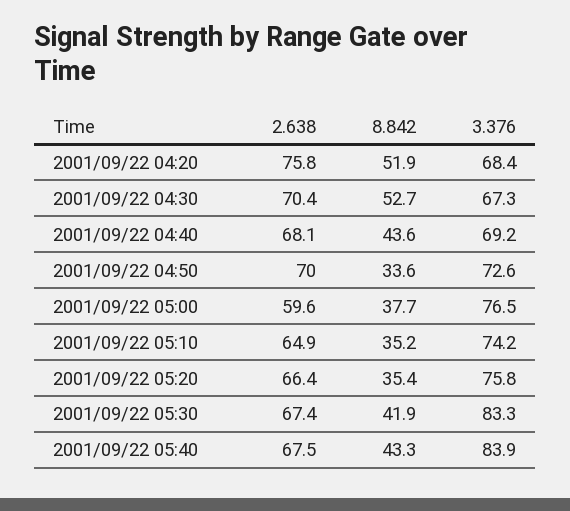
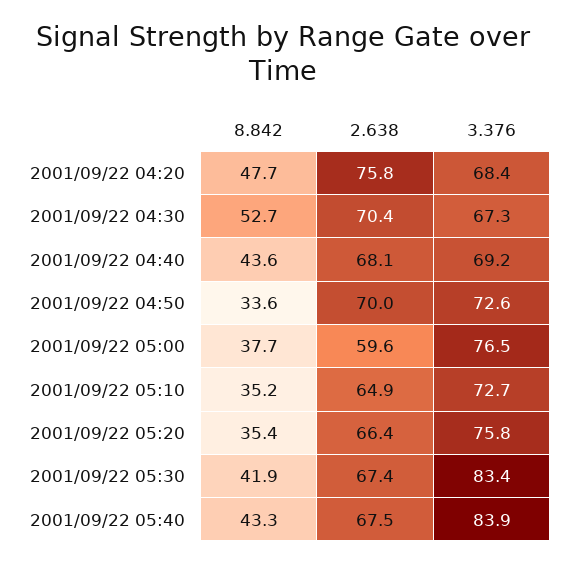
  {
    "2.638": {
      "2001/09/22 04:20": 75.8,
      "2001/09/22 04:30": 70.4,
      "2001/09/22 04:40": 68.1,
      "2001/09/22 04:50": 70,
      "2001/09/22 05:00": 59.6,
      "2001/09/22 05:10": 64.9,
      "2001/09/22 05:20": 66.4,
      "2001/09/22 05:30": 67.4,
      "2001/09/22 05:40": 67.5
    },
    "8.842": {
-     "2001/09/22 04:20": 51.9,
+     "2001/09/22 04:20": 47.7,
      "2001/09/22 04:30": 52.7,
      "2001/09/22 04:40": 43.6,
      "2001/09/22 04:50": 33.6,
      "2001/09/22 05:00": 37.7,
      "2001/09/22 05:10": 35.2,
      "2001/09/22 05:20": 35.4,
      "2001/09/22 05:30": 41.9,
      "2001/09/22 05:40": 43.3
    },
    "3.376": {
      "2001/09/22 04:20": 68.4,
      "2001/09/22 04:30": 67.3,
      "2001/09/22 04:40": 69.2,
      "2001/09/22 04:50": 72.6,
      "2001/09/22 05:00": 76.5,
-     "2001/09/22 05:10": 74.2,
+     "2001/09/22 05:10": 72.7,
      "2001/09/22 05:20": 75.8,
-     "2001/09/22 05:30": 83.3,
+     "2001/09/22 05:30": 83.4,
      "2001/09/22 05:40": 83.9
    }
  }

